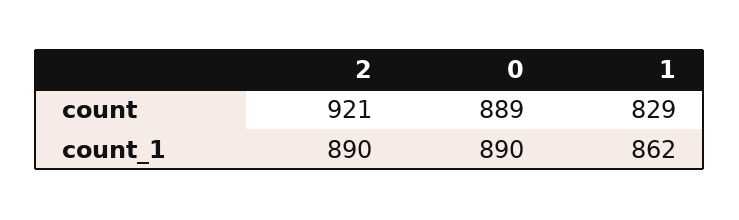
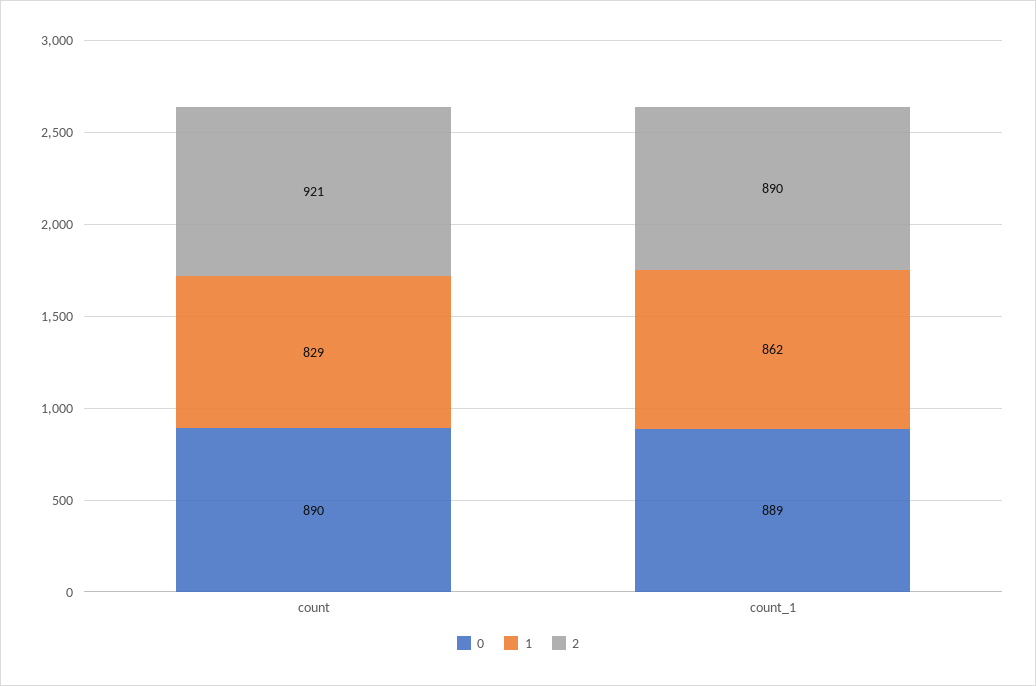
  {
    "2": {
      "count": 921,
      "count_1": 890
    },
    "0": {
-     "count": 889,
+     "count": 890,
-     "count_1": 890
+     "count_1": 889
    },
    "1": {
      "count": 829,
      "count_1": 862
    }
  }

